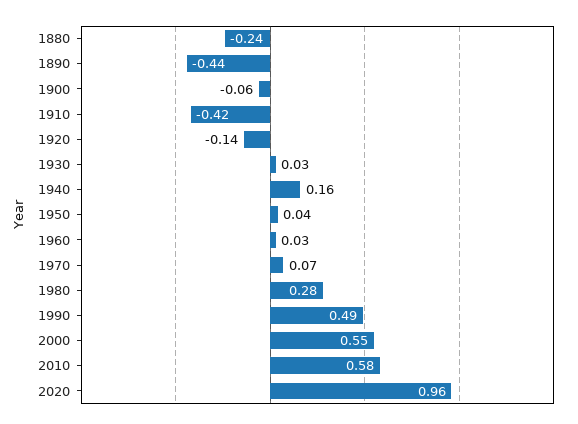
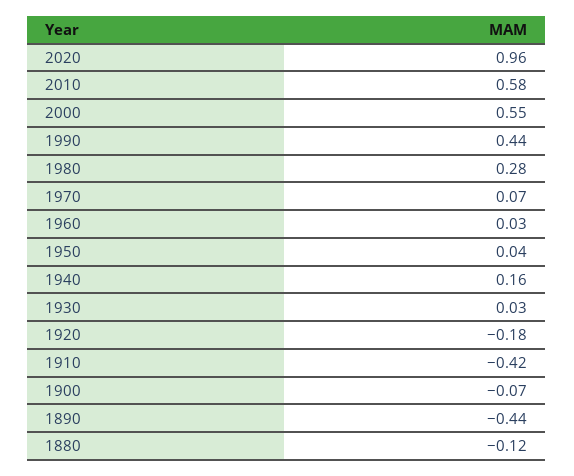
  {
-   "1880": -0.24,
+   "1880": -0.12,
    "1890": -0.44,
-   "1900": -0.06,
+   "1900": -0.07,
    "1910": -0.42,
-   "1920": -0.14,
+   "1920": -0.18,
    "1930": 0.03,
    "1940": 0.16,
    "1950": 0.04,
    "1960": 0.03,
    "1970": 0.07,
    "1980": 0.28,
-   "1990": 0.49,
+   "1990": 0.44,
    "2000": 0.55,
    "2010": 0.58,
    "2020": 0.96
  }

